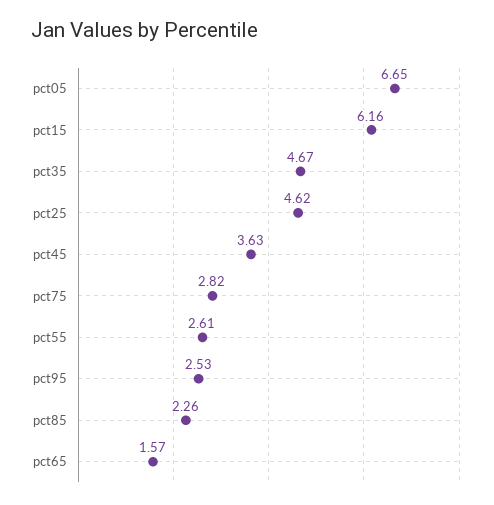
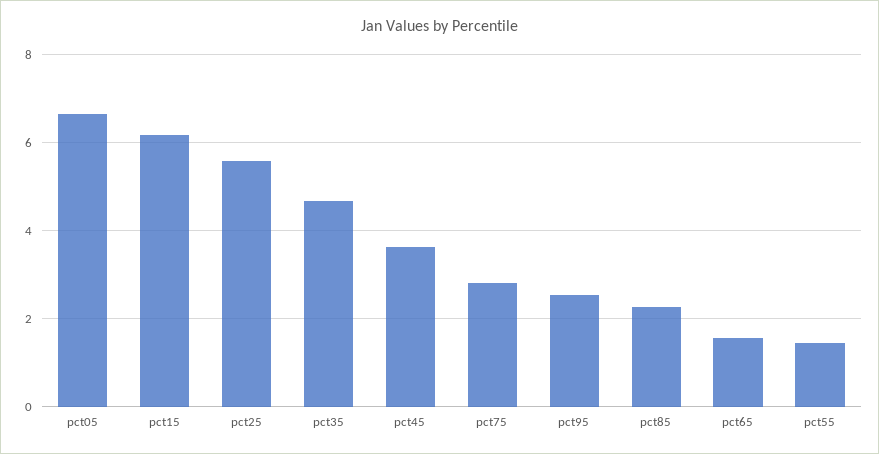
  {
    "pct05": 6.65,
    "pct15": 6.16,
    "pct35": 4.67,
-   "pct25": 4.62,
+   "pct25": 5.6,
    "pct45": 3.63,
    "pct75": 2.82,
-   "pct55": 2.61,
+   "pct55": 1.4,
    "pct95": 2.53,
    "pct85": 2.26,
    "pct65": 1.57
  }

